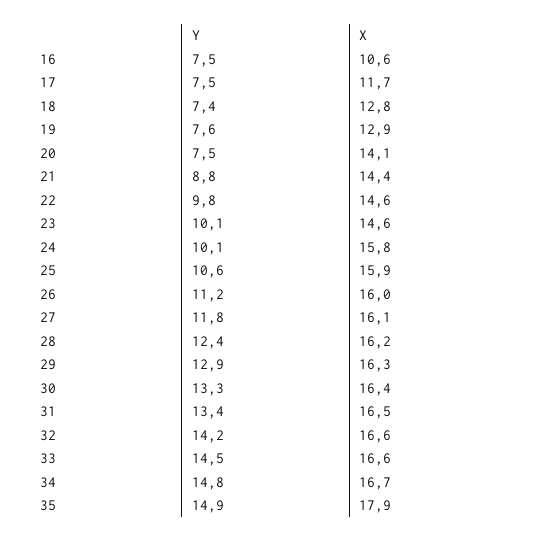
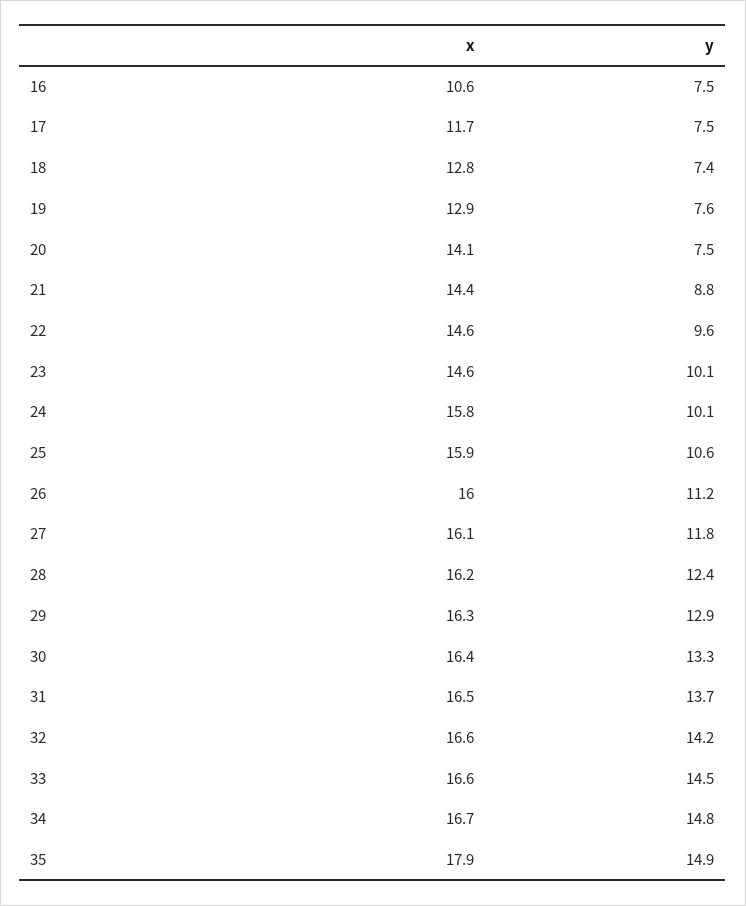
  {
    "Y": {
      "16": 7.5,
      "17": 7.5,
      "18": 7.4,
      "19": 7.6,
      "20": 7.5,
      "21": 8.8,
-     "22": 9.8,
+     "22": 9.6,
      "23": 10.1,
      "24": 10.1,
      "25": 10.6,
      "26": 11.2,
      "27": 11.8,
      "28": 12.4,
      "29": 12.9,
      "30": 13.3,
-     "31": 13.4,
+     "31": 13.7,
      "32": 14.2,
      "33": 14.5,
      "34": 14.8,
      "35": 14.9
    },
    "X": {
      "16": 10.6,
      "17": 11.7,
      "18": 12.8,
      "19": 12.9,
      "20": 14.1,
      "21": 14.4,
      "22": 14.6,
      "23": 14.6,
      "24": 15.8,
      "25": 15.9,
      "26": 16,
      "27": 16.1,
      "28": 16.2,
      "29": 16.3,
      "30": 16.4,
      "31": 16.5,
      "32": 16.6,
      "33": 16.6,
      "34": 16.7,
      "35": 17.9
    }
  }

